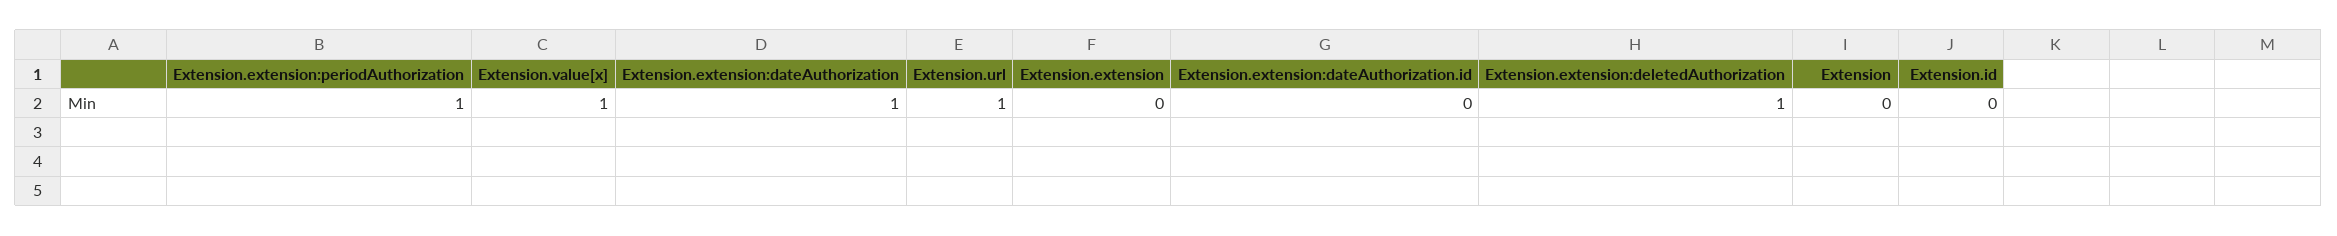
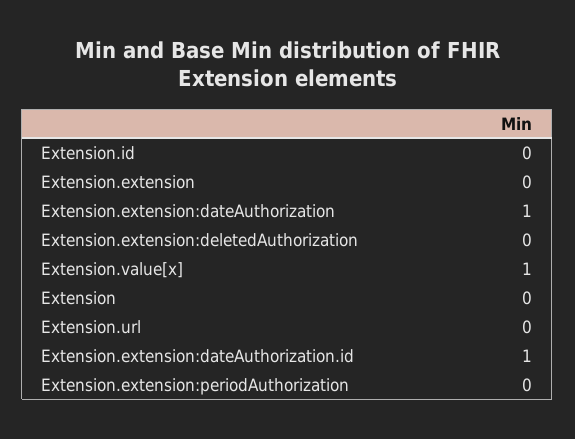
  {
-   "Extension.extension:periodAuthorization": 1,
+   "Extension.extension:periodAuthorization": 0,
    "Extension.value[x]": 1,
    "Extension.extension:dateAuthorization": 1,
-   "Extension.url": 1,
+   "Extension.url": 0,
    "Extension.extension": 0,
-   "Extension.extension:dateAuthorization.id": 0,
+   "Extension.extension:dateAuthorization.id": 1,
-   "Extension.extension:deletedAuthorization": 1,
+   "Extension.extension:deletedAuthorization": 0,
    "Extension": 0,
    "Extension.id": 0
  }

